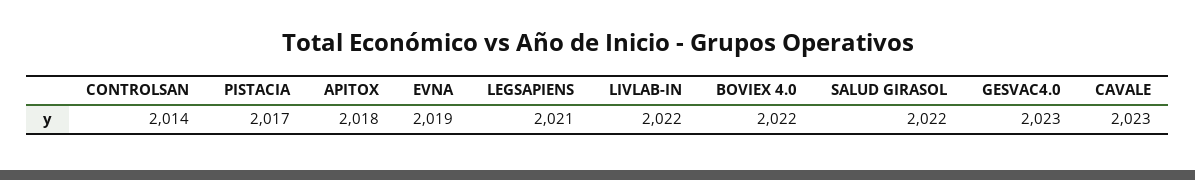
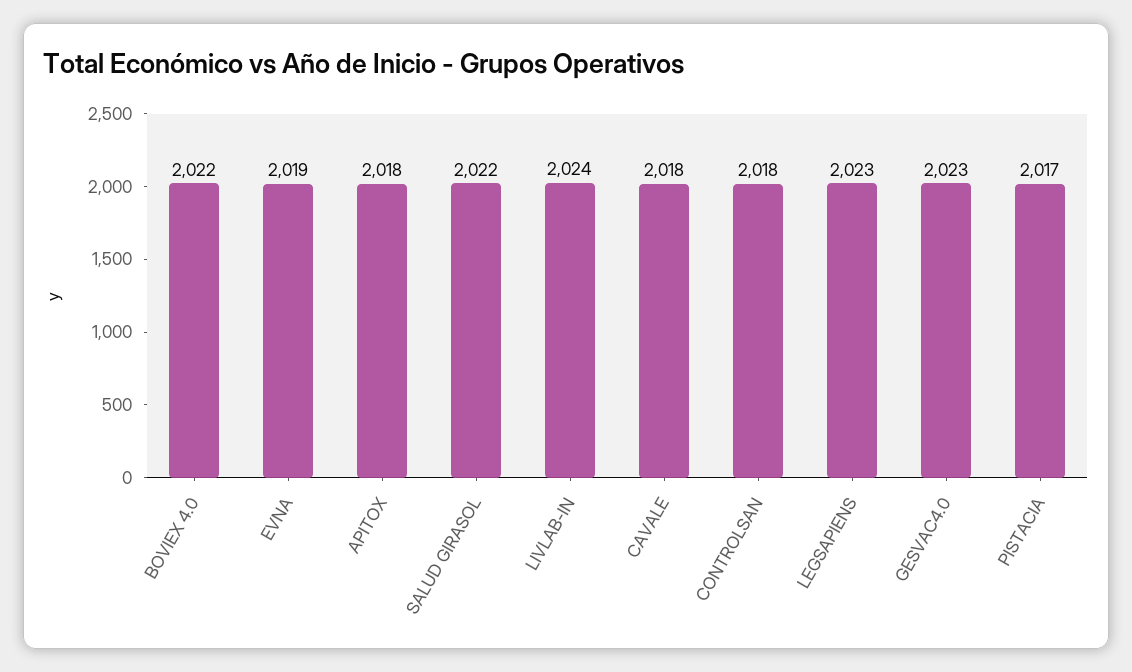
  {
-   "CONTROLSAN": 2014,
+   "CONTROLSAN": 2018,
    "PISTACIA": 2017,
    "APITOX": 2018,
    "EVNA": 2019,
-   "LEGSAPIENS": 2021,
+   "LEGSAPIENS": 2023,
-   "LIVLAB-IN": 2022,
+   "LIVLAB-IN": 2024,
    "BOVIEX 4.0": 2022,
    "SALUD GIRASOL": 2022,
    "GESVAC4.0": 2023,
-   "CAVALE": 2023
+   "CAVALE": 2018
  }

